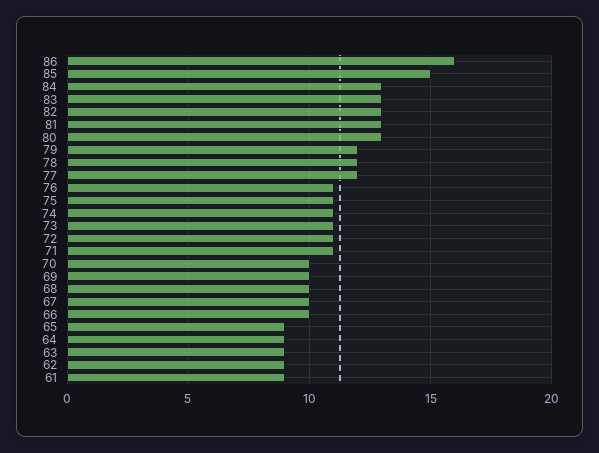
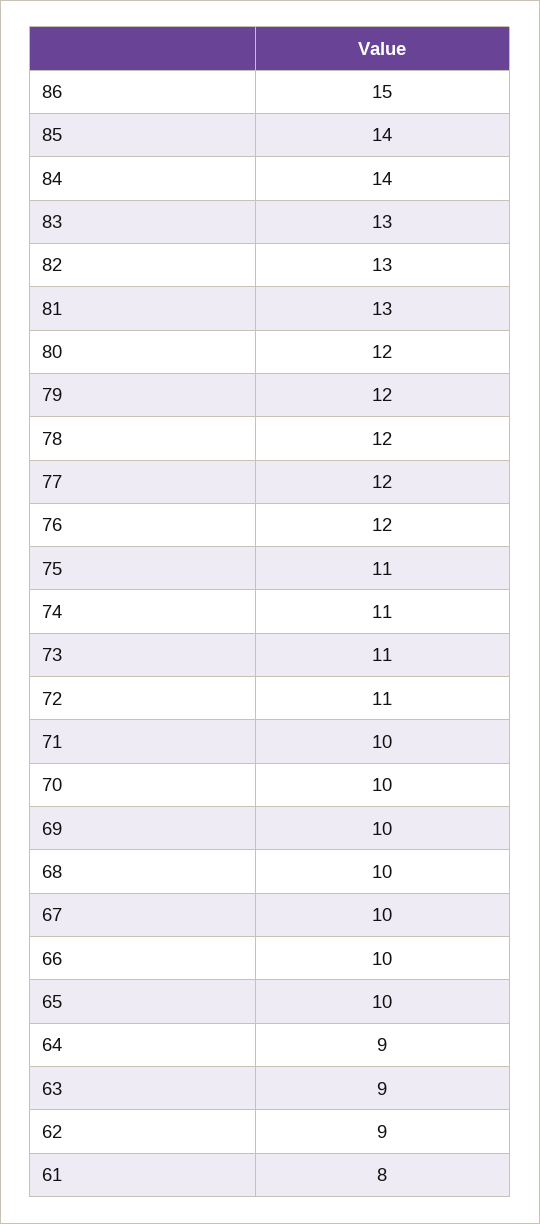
  {
-   "86": 16,
+   "86": 15,
-   "85": 15,
+   "85": 14,
-   "84": 13,
+   "84": 14,
    "83": 13,
    "82": 13,
    "81": 13,
-   "80": 13,
+   "80": 12,
    "79": 12,
    "78": 12,
    "77": 12,
-   "76": 11,
+   "76": 12,
    "75": 11,
    "74": 11,
    "73": 11,
    "72": 11,
-   "71": 11,
+   "71": 10,
    "70": 10,
    "69": 10,
    "68": 10,
    "67": 10,
    "66": 10,
-   "65": 9,
+   "65": 10,
    "64": 9,
    "63": 9,
    "62": 9,
-   "61": 9
+   "61": 8
  }

